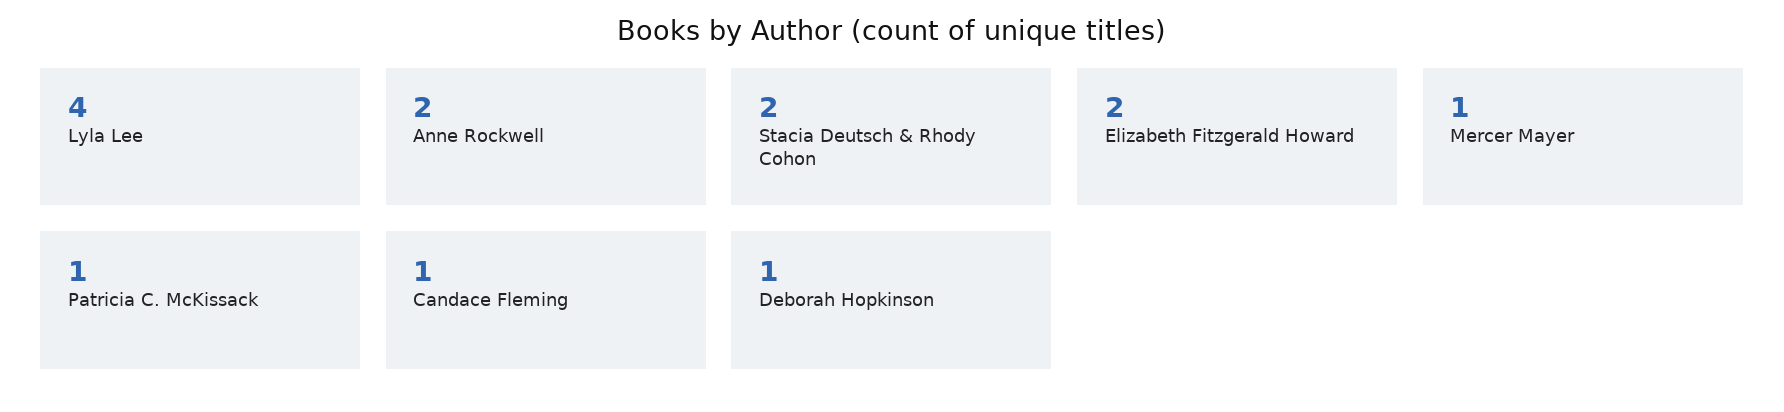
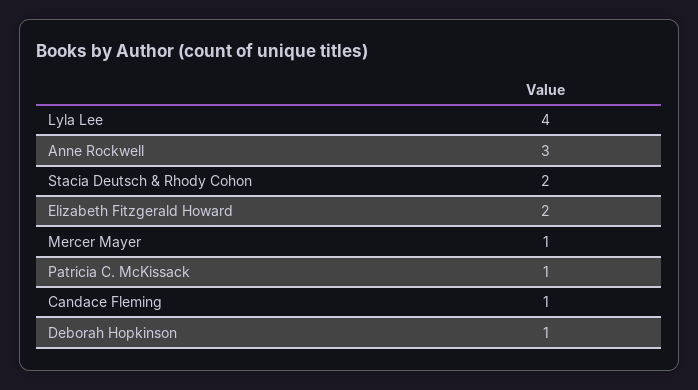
  {
    "Lyla Lee": 4,
-   "Anne Rockwell": 2,
+   "Anne Rockwell": 3,
    "Stacia Deutsch & Rhody Cohon": 2,
    "Elizabeth Fitzgerald Howard": 2,
    "Mercer Mayer": 1,
    "Patricia C. McKissack": 1,
    "Candace Fleming": 1,
    "Deborah Hopkinson": 1
  }

